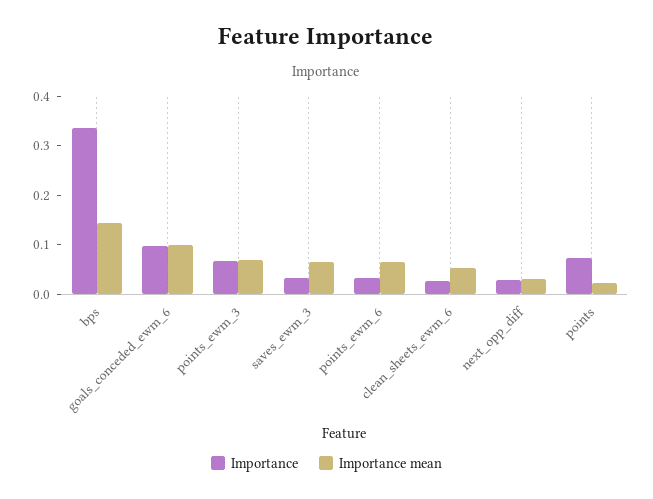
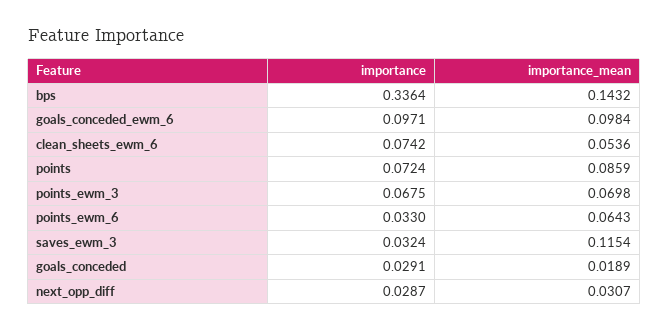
  {
    "Importance": {
      "bps": 0.3364,
      "goals_conceded_ewm_6": 0.0971,
      "points_ewm_3": 0.0675,
      "saves_ewm_3": 0.0324,
      "points_ewm_6": 0.033,
-     "clean_sheets_ewm_6": 0.02,
+     "clean_sheets_ewm_6": 0.0742,
      "next_opp_diff": 0.0287,
-     "points": 0.0724
+     "points": 0.0724,
+     "goals_conceded": 0.0291
    },
    "Importance mean": {
      "bps": 0.1432,
      "goals_conceded_ewm_6": 0.0984,
      "points_ewm_3": 0.0698,
-     "saves_ewm_3": 0.06,
+     "saves_ewm_3": 0.1154,
      "points_ewm_6": 0.0643,
      "clean_sheets_ewm_6": 0.0536,
      "next_opp_diff": 0.0307,
-     "points": 0.02
+     "points": 0.0859,
+     "goals_conceded": 0.0189
    }
  }

